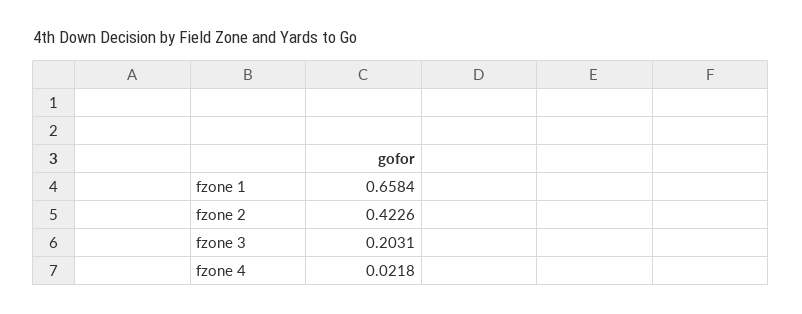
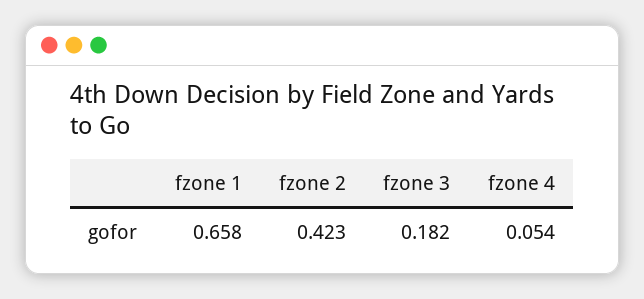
  {
    "fzone 1": 0.6584,
    "fzone 2": 0.4226,
-   "fzone 3": 0.2031,
+   "fzone 3": 0.182,
-   "fzone 4": 0.0218
+   "fzone 4": 0.054
  }

